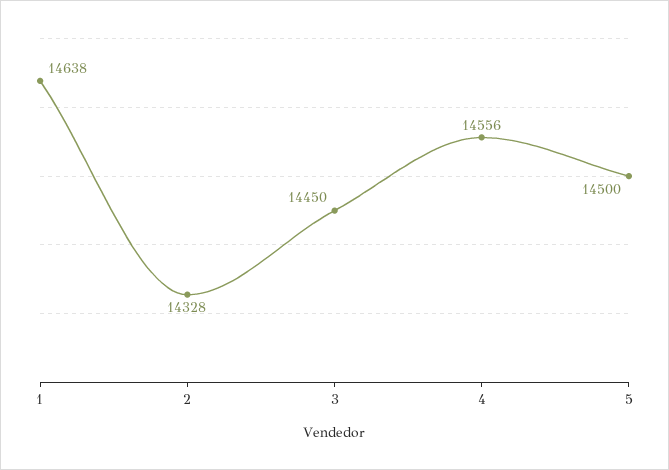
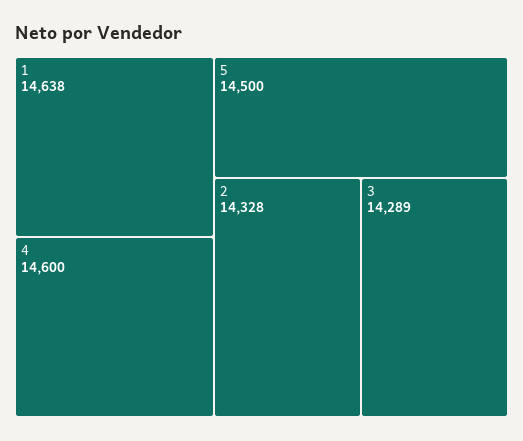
  {
    "1": 14638,
    "2": 14328,
-   "3": 14450,
+   "3": 14289,
-   "4": 14556,
+   "4": 14600,
    "5": 14500
  }

